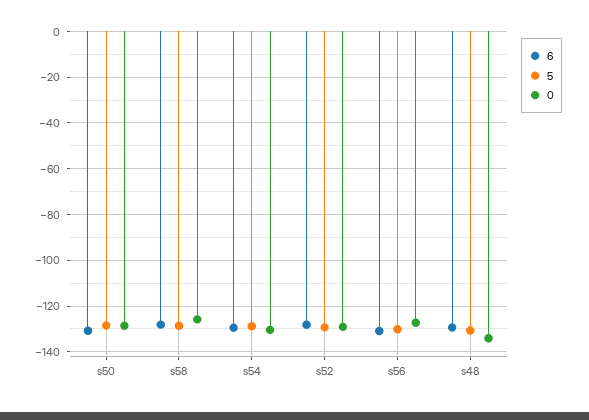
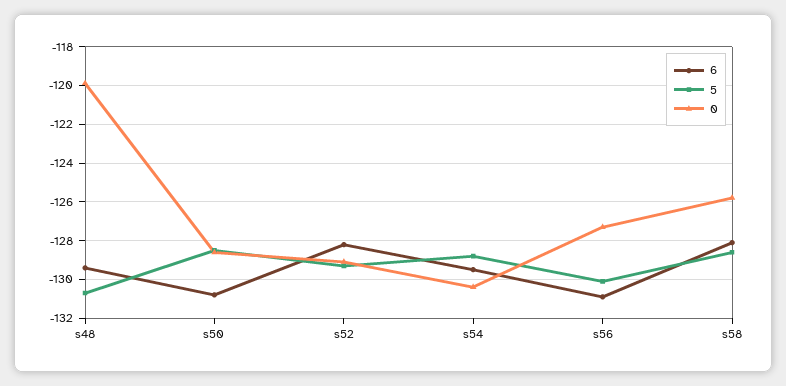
  {
    "6": {
      "s50": -131,
      "s58": -128,
      "s54": -129.5,
      "s52": -128,
      "s56": -131,
      "s48": -129.5
    },
    "5": {
      "s50": -128.5,
      "s58": -128.5,
      "s54": -129,
      "s52": -129.5,
      "s56": -130,
      "s48": -130.5
    },
    "0": {
      "s50": -128.5,
      "s58": -126,
      "s54": -130.5,
      "s52": -129,
      "s56": -127.5,
-     "s48": -135
+     "s48": -120
    }
  }

